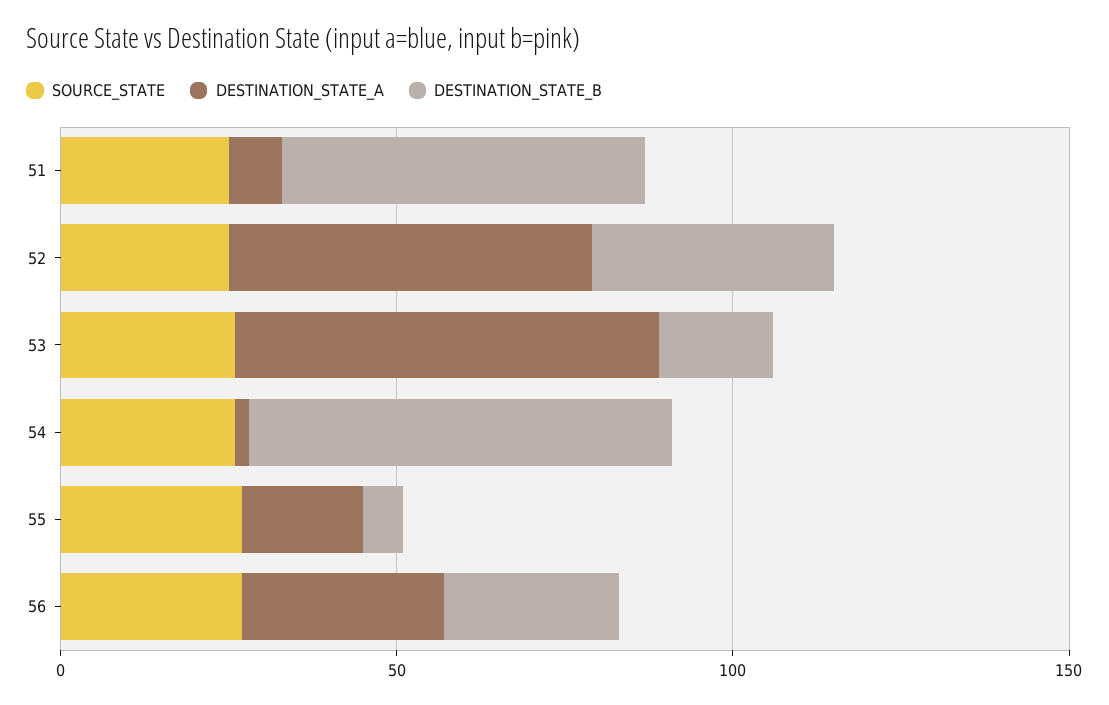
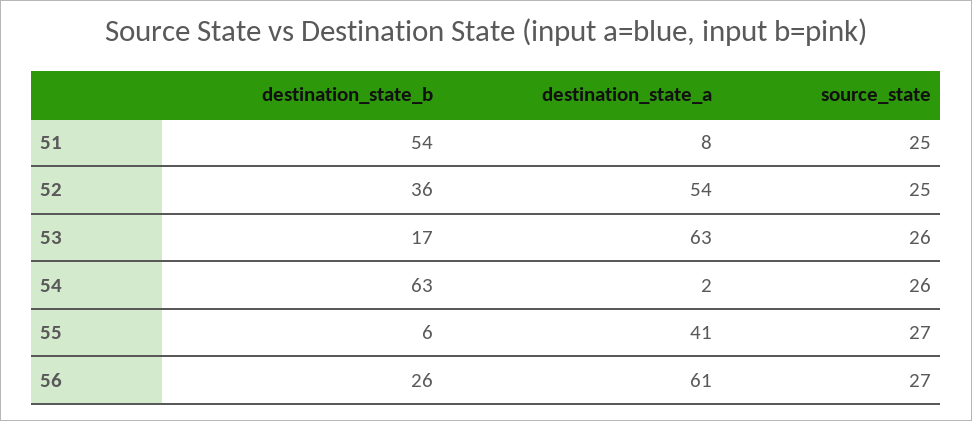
  {
    "SOURCE_STATE": {
      "51": 25,
      "52": 25,
      "53": 26,
      "54": 26,
      "55": 27,
      "56": 27
    },
    "DESTINATION_STATE_A": {
      "51": 8,
      "52": 54,
      "53": 63,
      "54": 2,
-     "55": 20,
+     "55": 41,
-     "56": 30
+     "56": 61
    },
    "DESTINATION_STATE_B": {
      "51": 54,
      "52": 36,
      "53": 17,
      "54": 63,
      "55": 6,
      "56": 26
    }
  }

